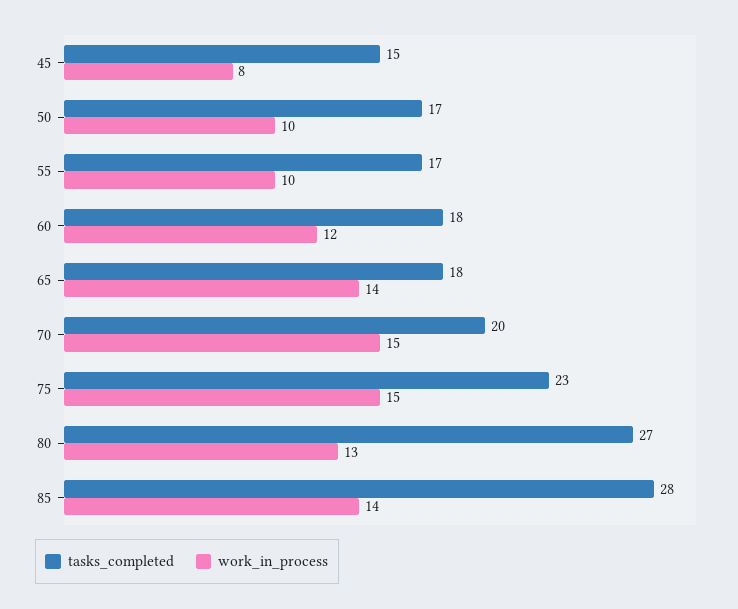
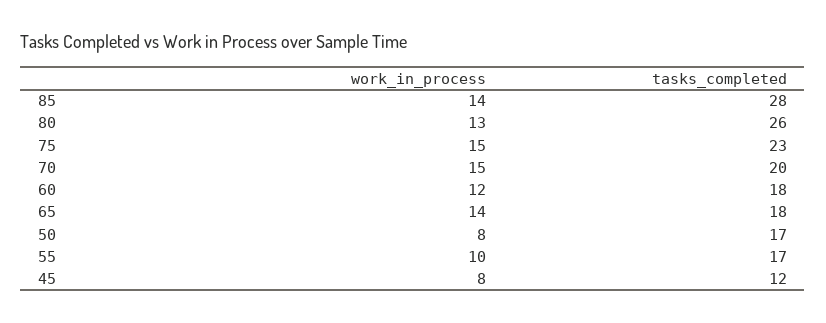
  {
    "tasks_completed": {
-     "45": 15,
+     "45": 12,
      "50": 17,
      "55": 17,
      "60": 18,
      "65": 18,
      "70": 20,
      "75": 23,
-     "80": 27,
+     "80": 26,
      "85": 28
    },
    "work_in_process": {
      "45": 8,
-     "50": 10,
+     "50": 8,
      "55": 10,
      "60": 12,
      "65": 14,
      "70": 15,
      "75": 15,
      "80": 13,
      "85": 14
    }
  }

